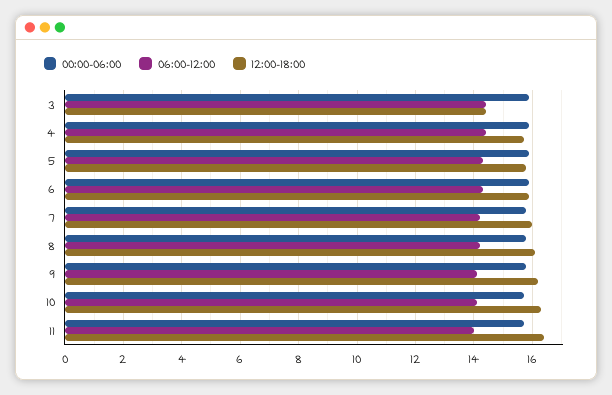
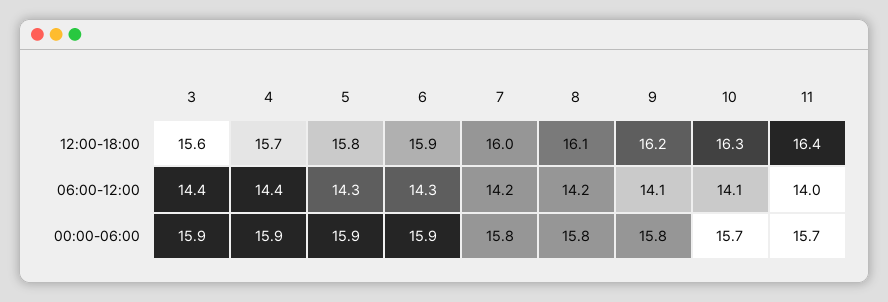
  {
    "00:00-06:00": {
      "3": 15.9,
      "4": 15.9,
      "5": 15.9,
      "6": 15.9,
      "7": 15.8,
      "8": 15.8,
      "9": 15.8,
      "10": 15.7,
      "11": 15.7
    },
    "06:00-12:00": {
      "3": 14.4,
      "4": 14.4,
      "5": 14.3,
      "6": 14.3,
      "7": 14.2,
      "8": 14.2,
      "9": 14.1,
      "10": 14.1,
      "11": 14
    },
    "12:00-18:00": {
-     "3": 14.5,
+     "3": 15.6,
      "4": 15.7,
      "5": 15.8,
      "6": 15.9,
      "7": 16,
      "8": 16.1,
      "9": 16.2,
      "10": 16.3,
      "11": 16.4
    }
  }

